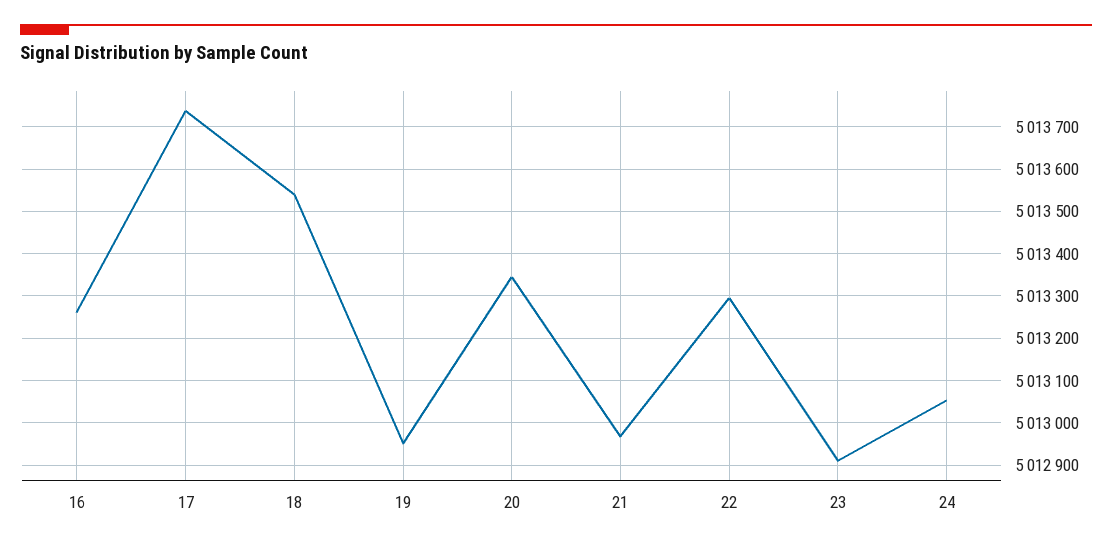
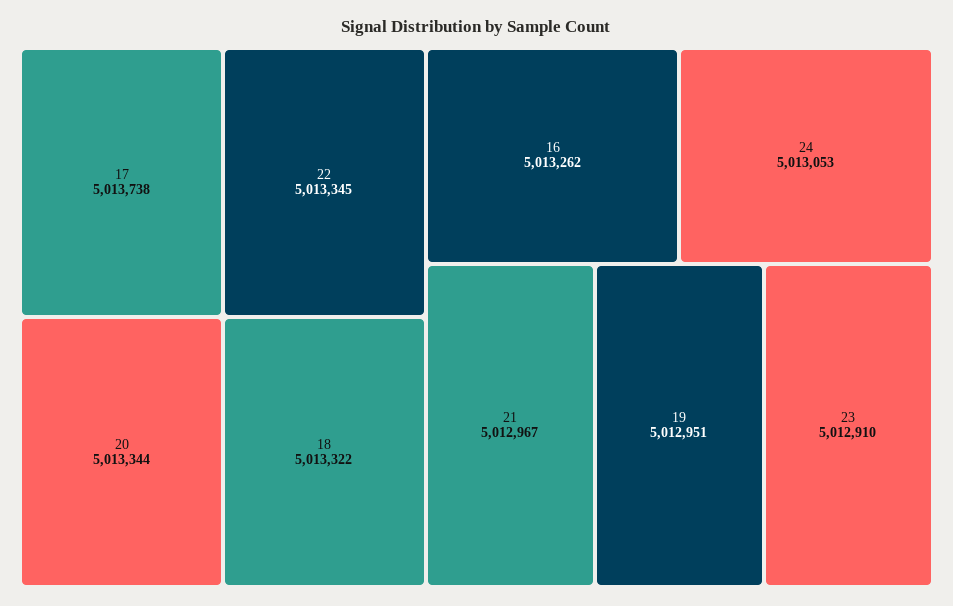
  {
    "16": 5013262,
    "17": 5013738,
-   "18": 5013540,
+   "18": 5013322,
    "19": 5012951,
    "20": 5013344,
    "21": 5012967,
-   "22": 5013300,
+   "22": 5013345,
    "23": 5012910,
    "24": 5013053
  }

